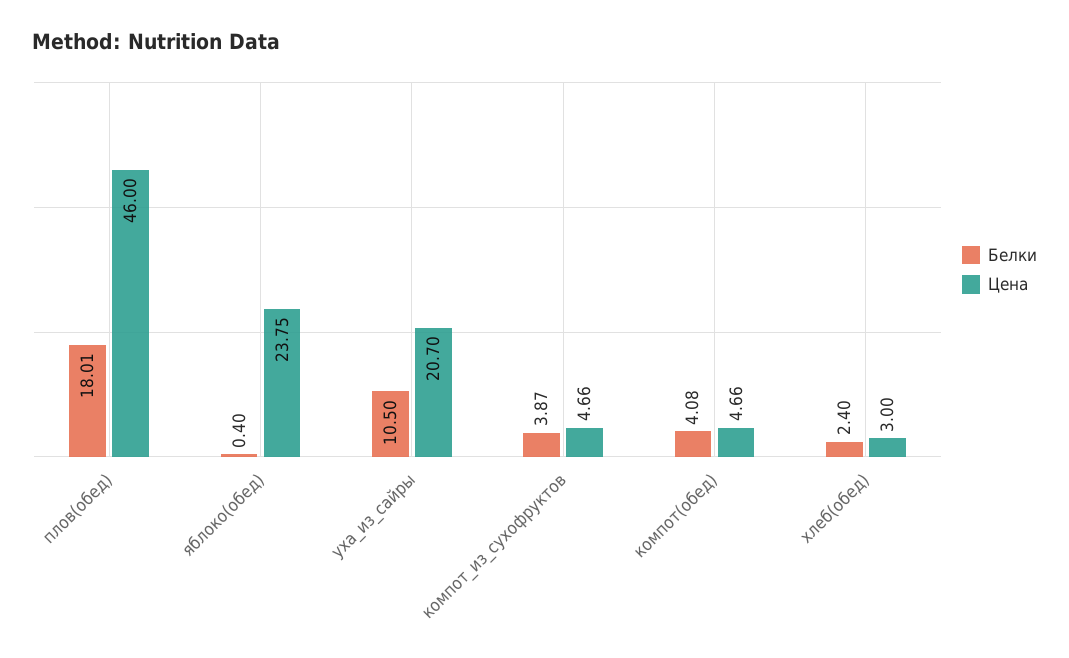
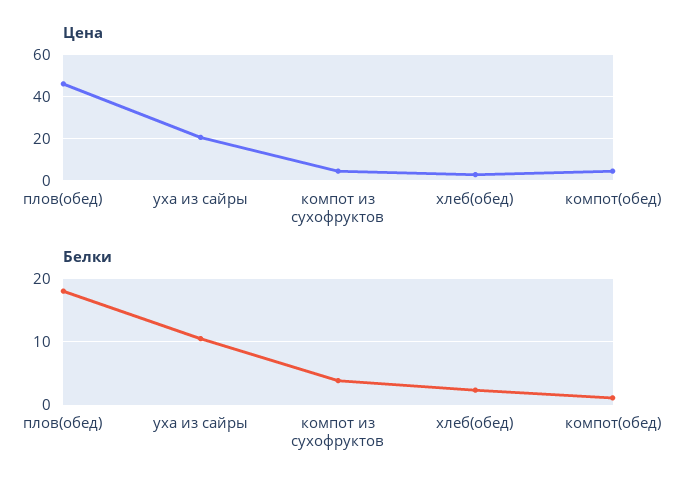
  {
    "Белки": {
      "плов(обед)": 18.01,
-     "яблоко(обед)": 0.4,
      "уха_из_сайры": 10.5,
      "компот_из_сухофруктов": 3.87,
-     "компот(обед)": 4.08,
+     "компот(обед)": 1,
      "хлеб(обед)": 2.4
    },
    "Цена": {
      "плов(обед)": 46,
-     "яблоко(обед)": 23.75,
      "уха_из_сайры": 20.7,
      "компот_из_сухофруктов": 4.66,
      "компот(обед)": 4.66,
      "хлеб(обед)": 3
    }
  }

